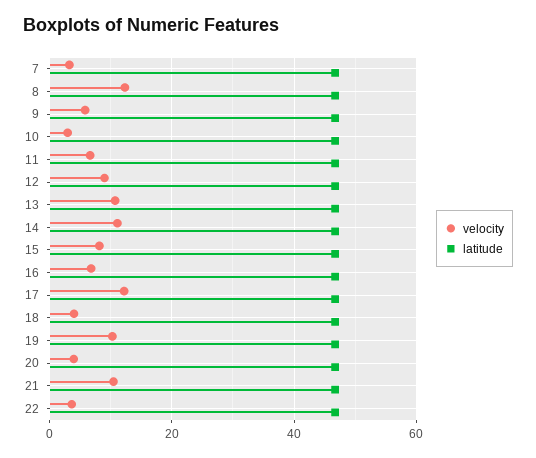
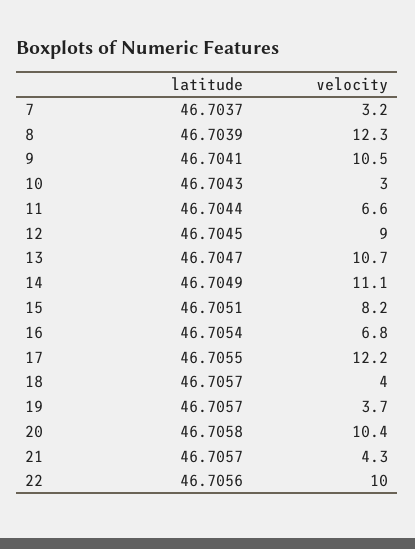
  {
    "velocity": {
      "7": 3.2,
      "8": 12.3,
-     "9": 6,
+     "9": 10.5,
      "10": 3,
      "11": 6.6,
      "12": 9,
      "13": 10.7,
      "14": 11.1,
      "15": 8.2,
      "16": 6.8,
      "17": 12.2,
      "18": 4,
-     "19": 10,
+     "19": 3.7,
-     "20": 4,
+     "20": 10.4,
-     "21": 10,
+     "21": 4.3,
-     "22": 4
+     "22": 10
    },
    "latitude": {
      "7": 46.7037,
      "8": 46.7039,
      "9": 46.7041,
      "10": 46.7043,
      "11": 46.7044,
      "12": 46.7045,
      "13": 46.7047,
      "14": 46.7049,
      "15": 46.7051,
      "16": 46.7054,
      "17": 46.7055,
      "18": 46.7057,
      "19": 46.7057,
      "20": 46.7058,
      "21": 46.7057,
      "22": 46.7056
    }
  }

